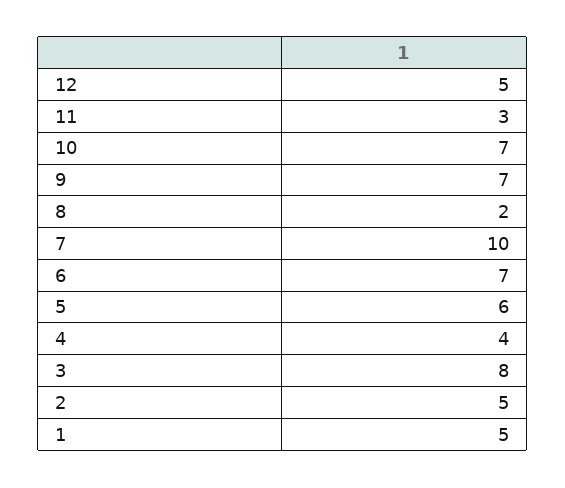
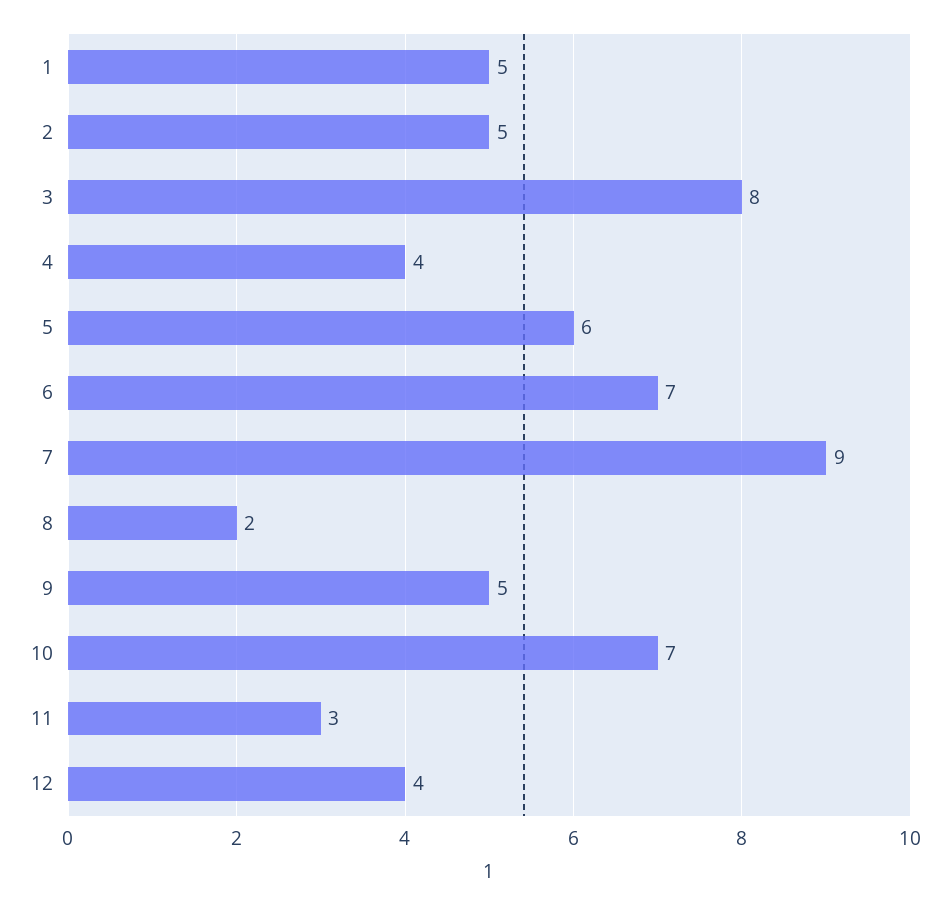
  {
-   "12": 5,
+   "12": 4,
    "11": 3,
    "10": 7,
-   "9": 7,
+   "9": 5,
    "8": 2,
-   "7": 10,
+   "7": 9,
    "6": 7,
    "5": 6,
    "4": 4,
    "3": 8,
    "2": 5,
    "1": 5
  }

